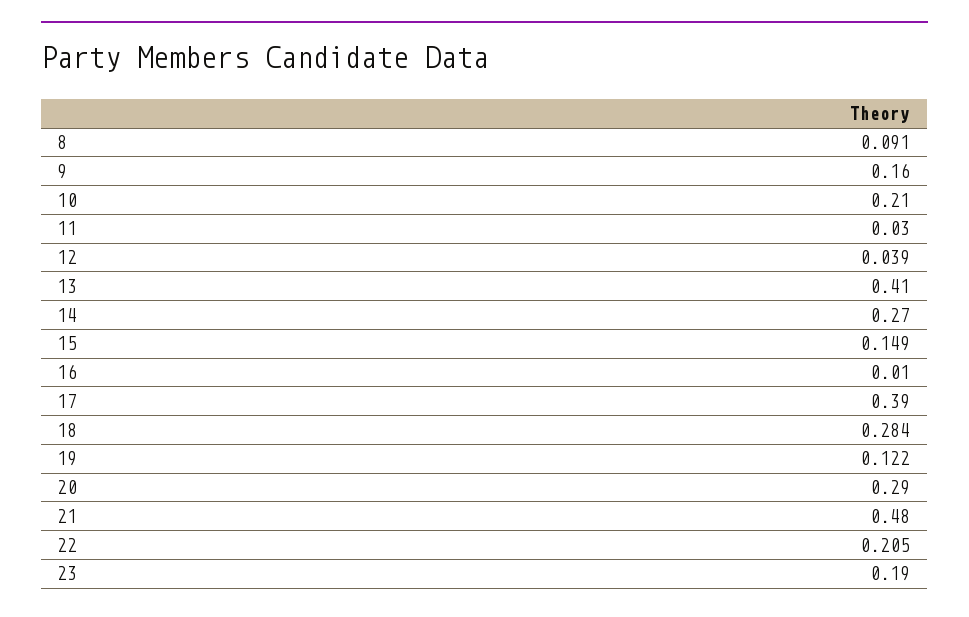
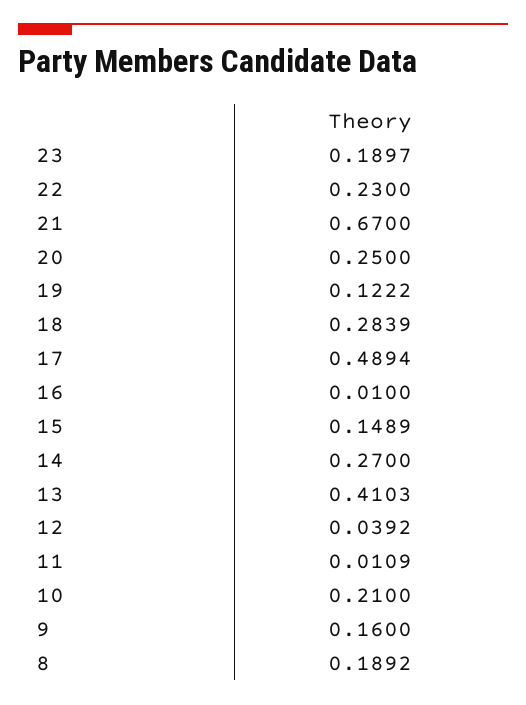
  {
-   "8": 0.091,
+   "8": 0.1892,
    "9": 0.16,
    "10": 0.21,
-   "11": 0.03,
+   "11": 0.0109,
    "12": 0.0392,
    "13": 0.4103,
    "14": 0.27,
    "15": 0.1489,
    "16": 0.01,
-   "17": 0.39,
+   "17": 0.4894,
    "18": 0.2839,
    "19": 0.1222,
-   "20": 0.29,
+   "20": 0.25,
-   "21": 0.48,
+   "21": 0.67,
-   "22": 0.205,
+   "22": 0.23,
    "23": 0.1897
  }

